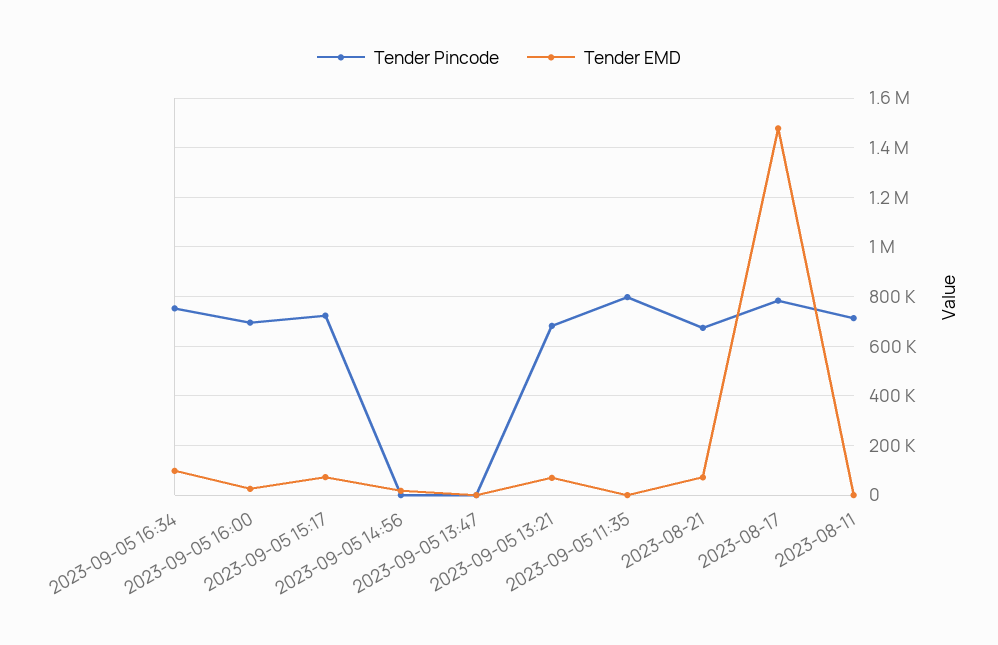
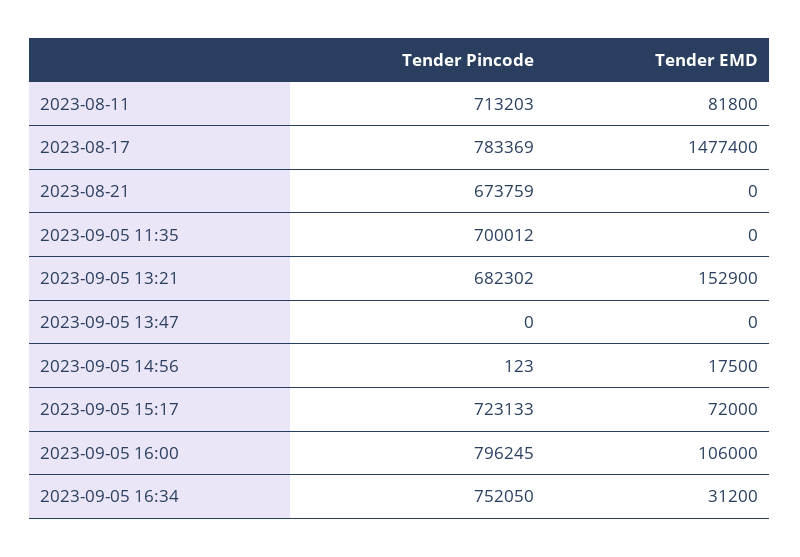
  {
    "Tender Pincode": {
      "2023-09-05 16:34": 752050,
-     "2023-09-05 16:00": 700000,
+     "2023-09-05 16:00": 796245,
      "2023-09-05 15:17": 723133,
      "2023-09-05 14:56": 123,
      "2023-09-05 13:47": 0,
      "2023-09-05 13:21": 682302,
-     "2023-09-05 11:35": 800000,
+     "2023-09-05 11:35": 700012,
      "2023-08-21": 673759,
      "2023-08-17": 783369,
      "2023-08-11": 713203
    },
    "Tender EMD": {
-     "2023-09-05 16:34": 100000,
+     "2023-09-05 16:34": 31200,
-     "2023-09-05 16:00": 25000,
+     "2023-09-05 16:00": 106000,
      "2023-09-05 15:17": 72000,
      "2023-09-05 14:56": 17500,
      "2023-09-05 13:47": 0,
-     "2023-09-05 13:21": 75000,
+     "2023-09-05 13:21": 152900,
      "2023-09-05 11:35": 0,
-     "2023-08-21": 75000,
+     "2023-08-21": 0,
      "2023-08-17": 1477400,
-     "2023-08-11": 0
+     "2023-08-11": 81800
    }
  }

